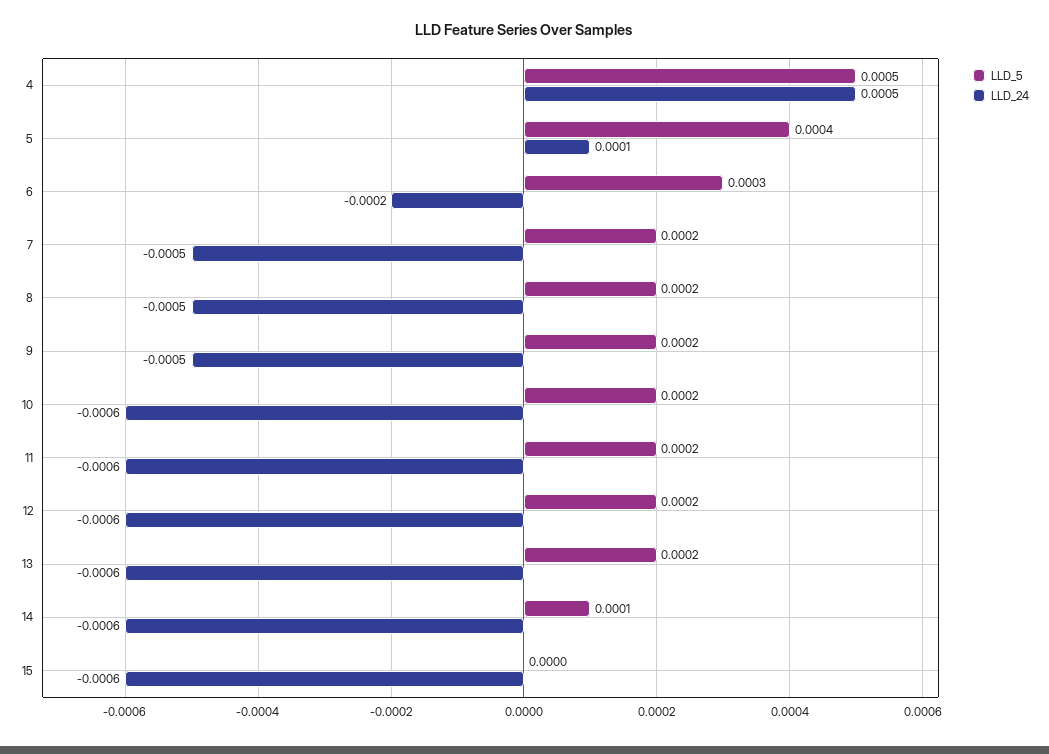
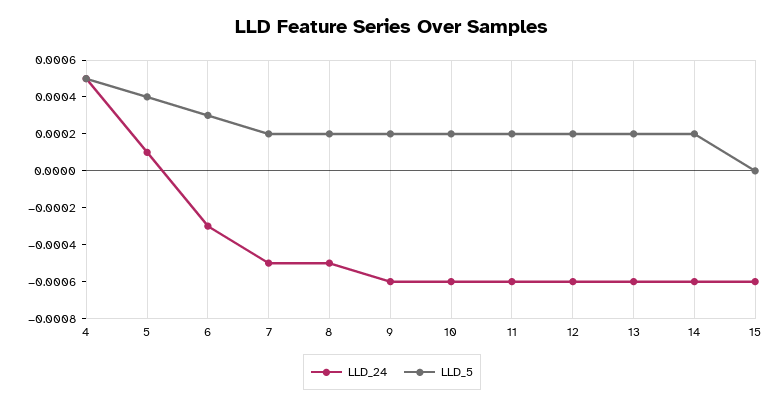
  {
    "LLD_5": {
      "4": 0.0005,
      "5": 0.0004,
      "6": 0.0003,
      "7": 0.0002,
      "8": 0.0002,
      "9": 0.0002,
      "10": 0.0002,
      "11": 0.0002,
      "12": 0.0002,
      "13": 0.0002,
-     "14": 0.0001,
+     "14": 0.0002,
      "15": 0
    },
    "LLD_24": {
      "4": 0.0005,
      "5": 0.0001,
-     "6": -0.0002,
+     "6": -0.0003,
      "7": -0.0005,
      "8": -0.0005,
-     "9": -0.0005,
+     "9": -0.0006,
      "10": -0.0006,
      "11": -0.0006,
      "12": -0.0006,
      "13": -0.0006,
      "14": -0.0006,
      "15": -0.0006
    }
  }

